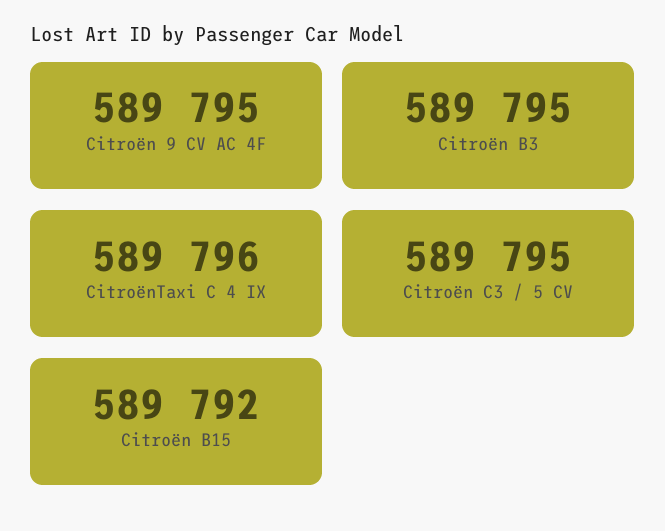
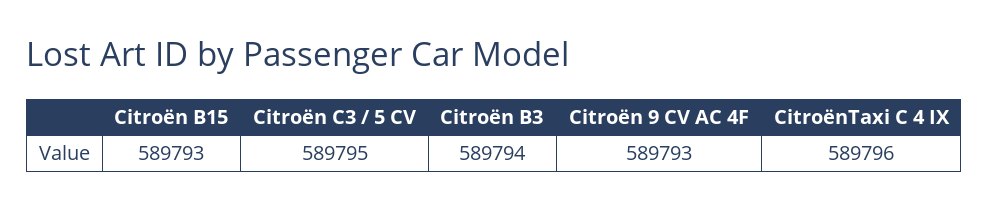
  {
-   "Citroën 9 CV AC 4F": 589795,
+   "Citroën 9 CV AC 4F": 589793,
-   "Citroën B3": 589795,
+   "Citroën B3": 589794,
    "CitroënTaxi C 4 IX": 589796,
    "Citroën C3 / 5 CV": 589795,
-   "Citroën B15": 589792
+   "Citroën B15": 589793
  }

